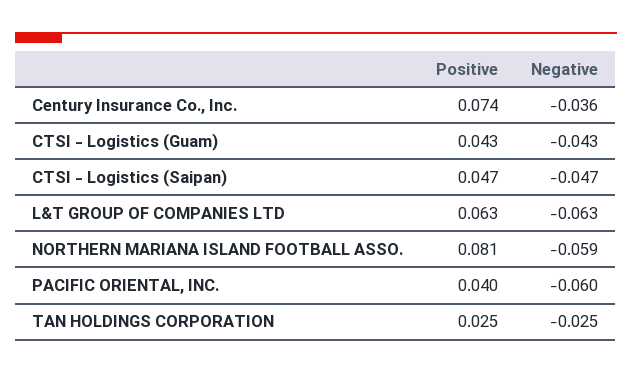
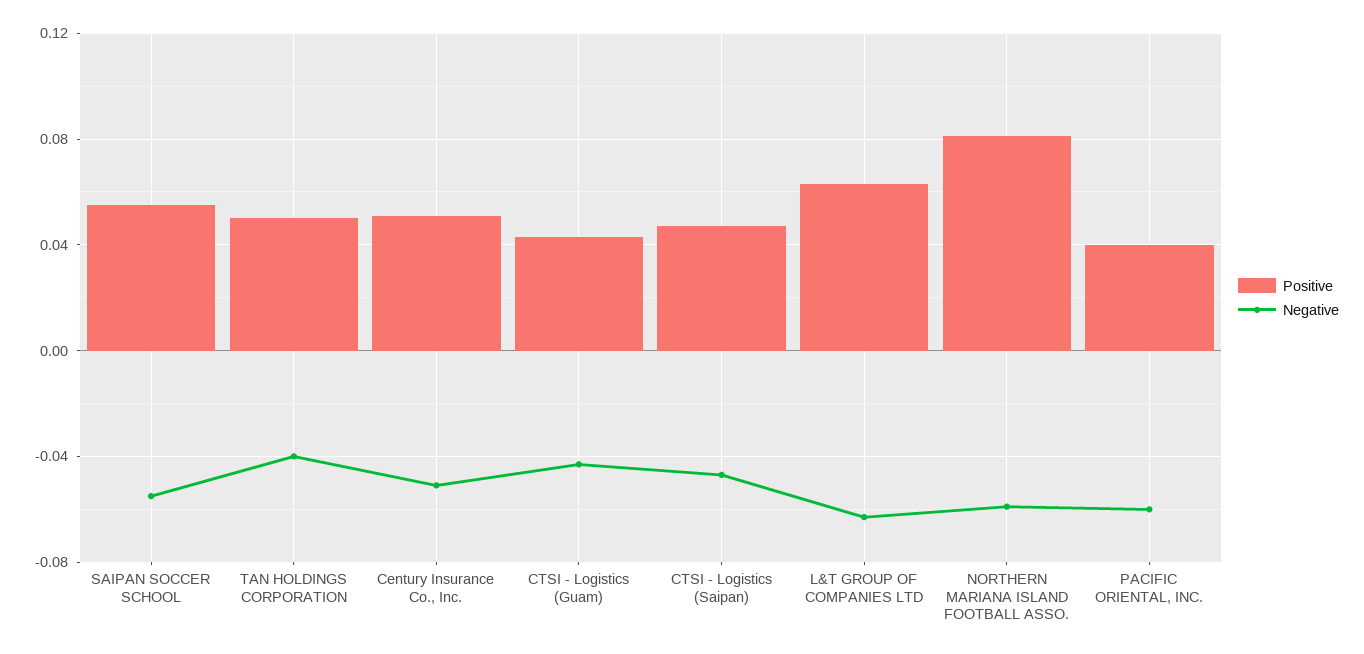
  {
    "Positive": {
-     "Century Insurance Co., Inc.": 0.074,
+     "Century Insurance Co., Inc.": 0.05,
      "CTSI - Logistics (Guam)": 0.043,
      "CTSI - Logistics (Saipan)": 0.047,
      "L&T GROUP OF COMPANIES LTD": 0.063,
      "NORTHERN MARIANA ISLAND FOOTBALL ASSO.": 0.081,
      "PACIFIC ORIENTAL, INC.": 0.04,
-     "TAN HOLDINGS CORPORATION": 0.025
+     "TAN HOLDINGS CORPORATION": 0.05,
+     "SAIPAN SOCCER SCHOOL": 0.055
    },
    "Negative": {
-     "Century Insurance Co., Inc.": -0.036,
+     "Century Insurance Co., Inc.": -0.05,
      "CTSI - Logistics (Guam)": -0.043,
      "CTSI - Logistics (Saipan)": -0.047,
      "L&T GROUP OF COMPANIES LTD": -0.063,
      "NORTHERN MARIANA ISLAND FOOTBALL ASSO.": -0.059,
      "PACIFIC ORIENTAL, INC.": -0.06,
-     "TAN HOLDINGS CORPORATION": -0.025
+     "TAN HOLDINGS CORPORATION": -0.04,
+     "SAIPAN SOCCER SCHOOL": -0.055
    }
  }

